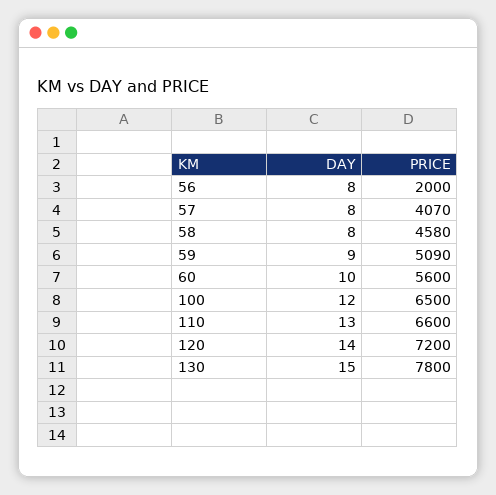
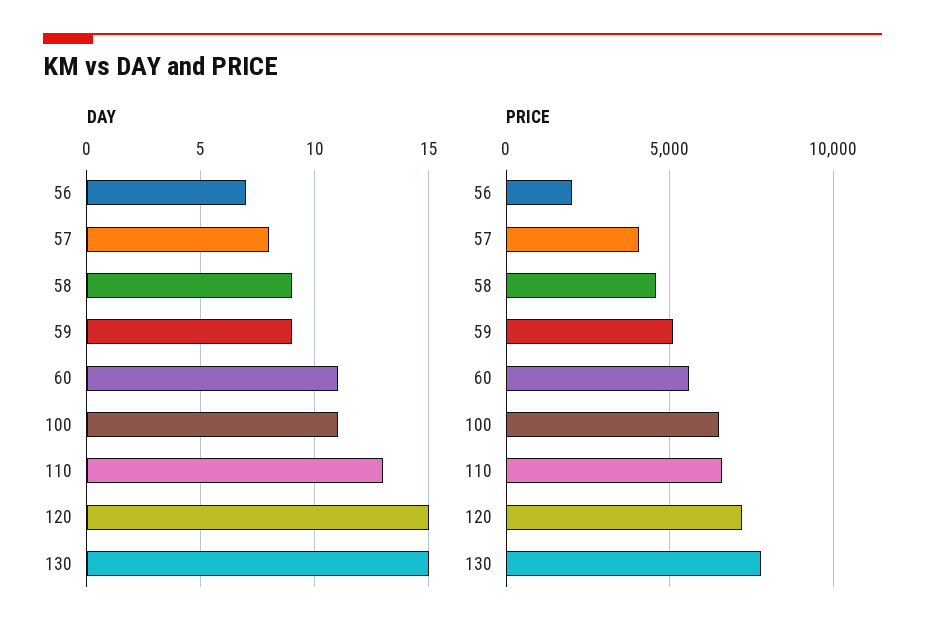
  {
    "DAY": {
-     "56": 8,
+     "56": 7,
      "57": 8,
-     "58": 8,
+     "58": 9,
      "59": 9,
-     "60": 10,
+     "60": 11,
-     "100": 12,
+     "100": 11,
      "110": 13,
-     "120": 14,
+     "120": 15,
      "130": 15
    },
    "PRICE": {
      "56": 2000,
      "57": 4070,
      "58": 4580,
      "59": 5090,
      "60": 5600,
      "100": 6500,
      "110": 6600,
      "120": 7200,
      "130": 7800
    }
  }

